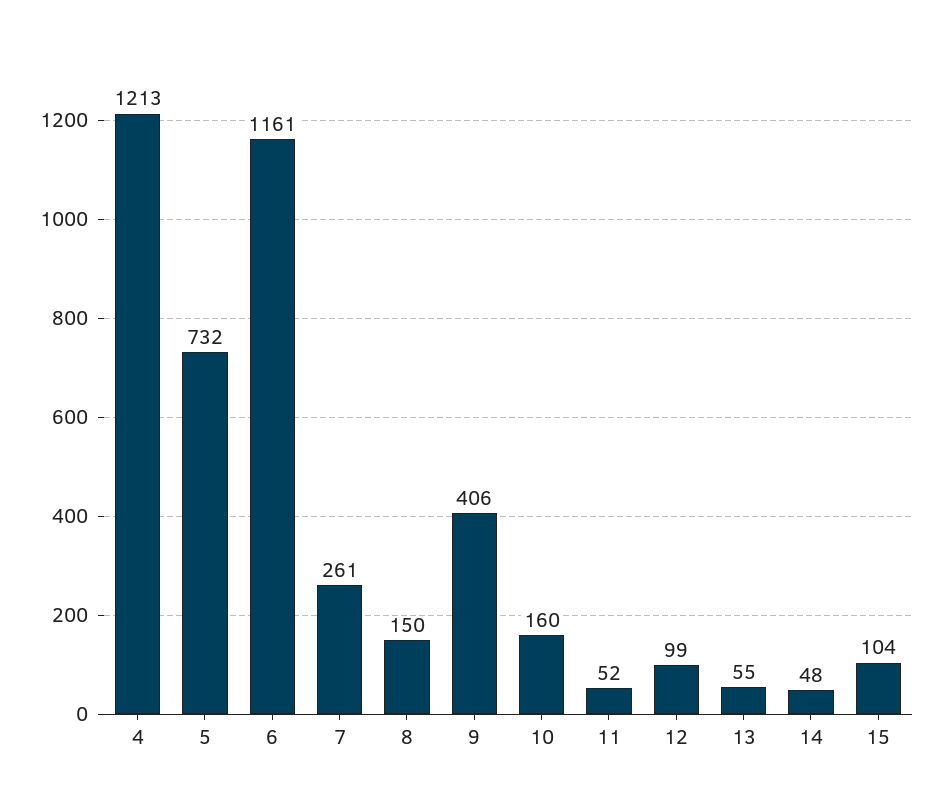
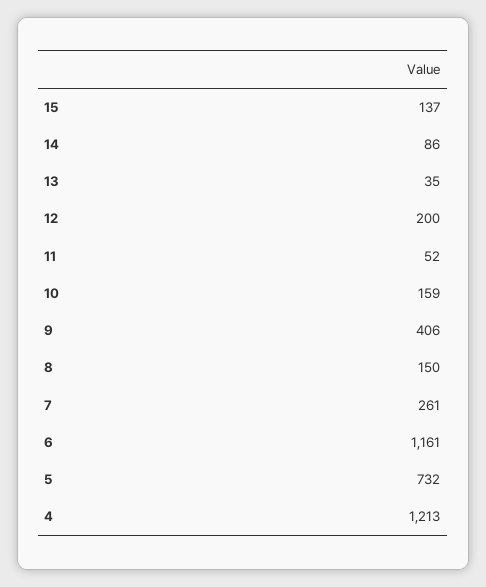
  {
    "4": 1213,
    "5": 732,
    "6": 1161,
    "7": 261,
    "8": 150,
    "9": 406,
-   "10": 160,
+   "10": 159,
    "11": 52,
-   "12": 99,
+   "12": 200,
-   "13": 55,
+   "13": 35,
-   "14": 48,
+   "14": 86,
-   "15": 104
+   "15": 137
  }

